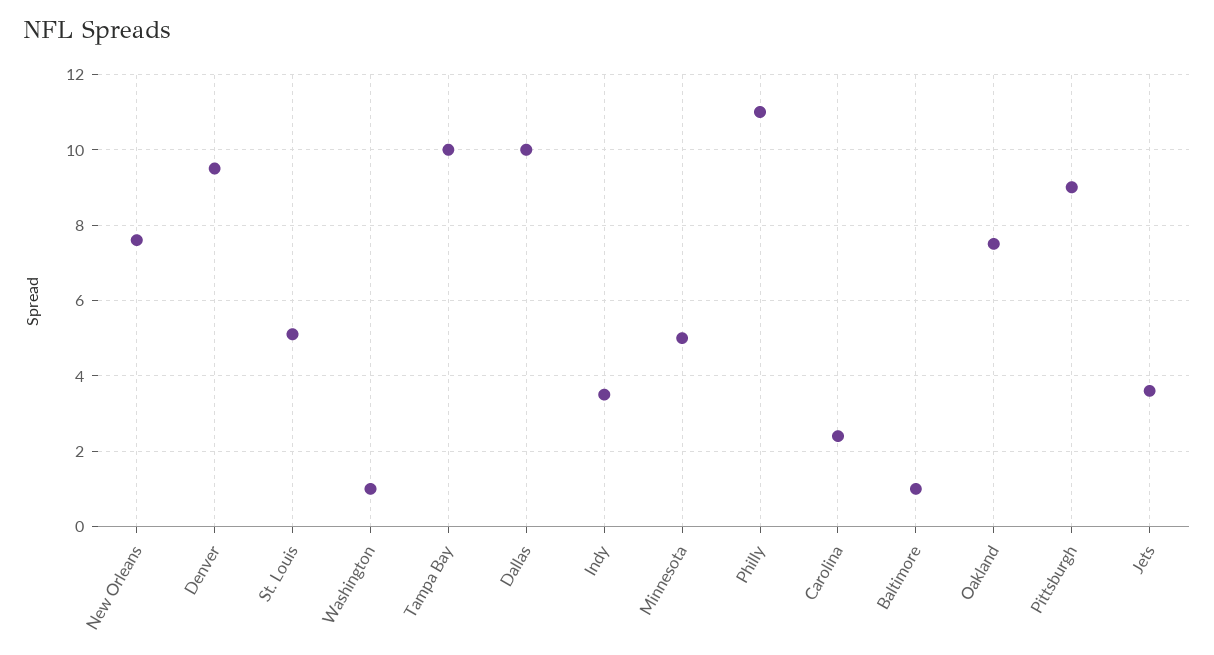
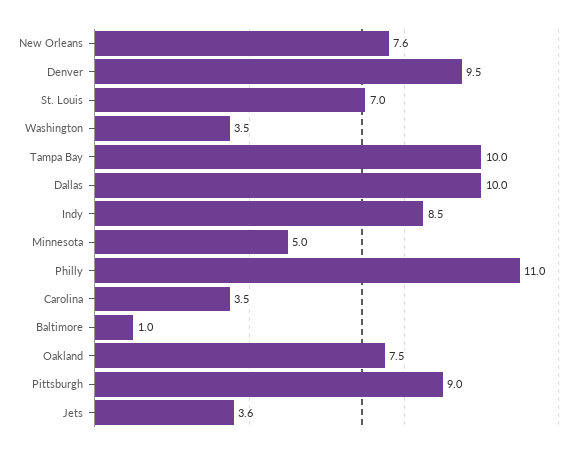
  {
    "New Orleans": 7.6,
    "Denver": 9.5,
-   "St. Louis": 5,
+   "St. Louis": 7,
-   "Washington": 1,
+   "Washington": 3.5,
    "Tampa Bay": 10,
    "Dallas": 10,
-   "Indy": 3.5,
+   "Indy": 8.5,
    "Minnesota": 5,
    "Philly": 11,
-   "Carolina": 2.5,
+   "Carolina": 3.5,
    "Baltimore": 1,
    "Oakland": 7.5,
    "Pittsburgh": 9,
    "Jets": 3.6
  }

